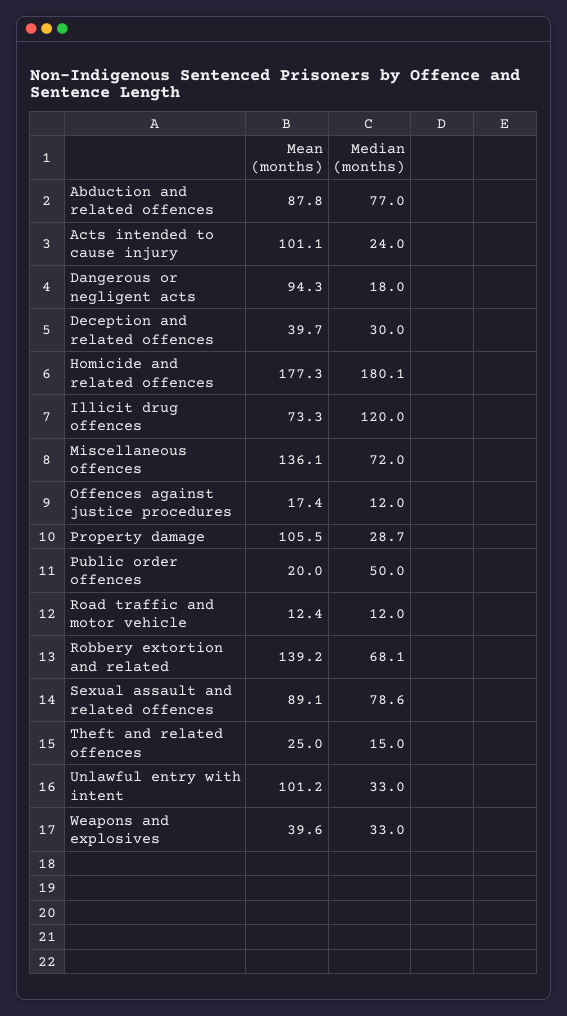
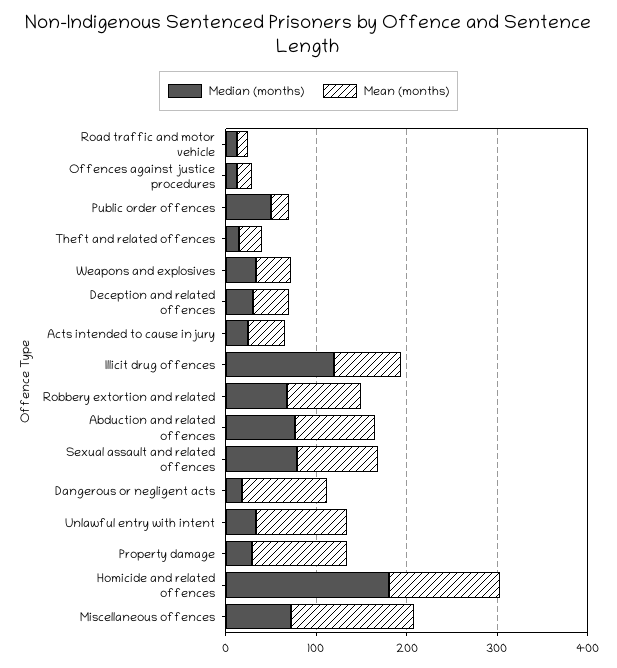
  {
    "Mean (months)": {
      "Abduction and related offences": 87.8,
-     "Acts intended to cause injury": 101.1,
+     "Acts intended to cause injury": 40,
      "Dangerous or negligent acts": 94.3,
      "Deception and related offences": 39.7,
-     "Homicide and related offences": 177.3,
+     "Homicide and related offences": 120,
      "Illicit drug offences": 73.3,
      "Miscellaneous offences": 136.1,
      "Offences against justice procedures": 17.4,
      "Property damage": 105.5,
      "Public order offences": 20,
      "Road traffic and motor vehicle": 12.4,
-     "Robbery extortion and related": 139.2,
+     "Robbery extortion and related": 80,
      "Sexual assault and related offences": 89.1,
      "Theft and related offences": 25,
      "Unlawful entry with intent": 101.2,
      "Weapons and explosives": 39.6
    },
    "Median (months)": {
      "Abduction and related offences": 77,
      "Acts intended to cause injury": 24,
      "Dangerous or negligent acts": 18,
      "Deception and related offences": 30,
      "Homicide and related offences": 180.1,
      "Illicit drug offences": 120,
      "Miscellaneous offences": 72,
      "Offences against justice procedures": 12,
      "Property damage": 28.7,
      "Public order offences": 50,
      "Road traffic and motor vehicle": 12,
      "Robbery extortion and related": 68.1,
      "Sexual assault and related offences": 78.6,
      "Theft and related offences": 15,
      "Unlawful entry with intent": 33,
      "Weapons and explosives": 33
    }
  }

